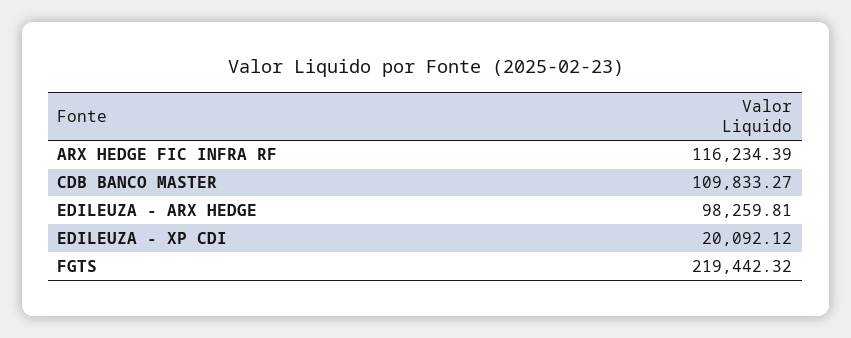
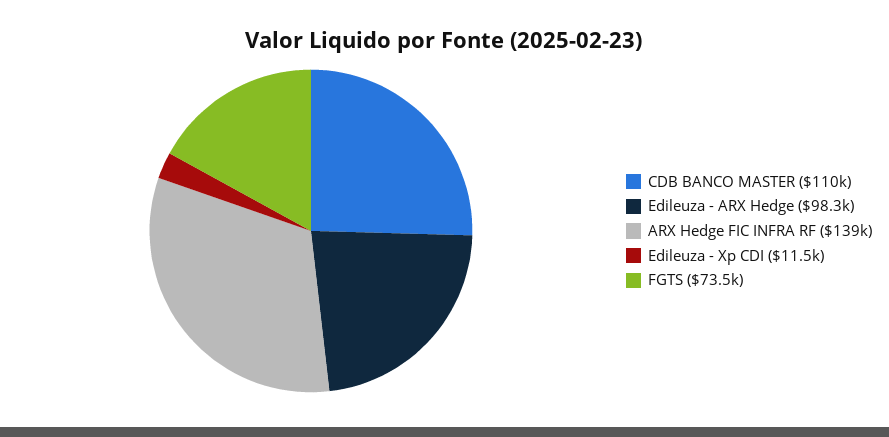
  {
-   "ARX HEDGE FIC INFRA RF": 116234.39,
+   "ARX HEDGE FIC INFRA RF": 139000,
    "CDB BANCO MASTER": 109833.27,
    "EDILEUZA - ARX HEDGE": 98259.81,
-   "EDILEUZA - XP CDI": 20092.12,
+   "EDILEUZA - XP CDI": 11500,
-   "FGTS": 219442.32
+   "FGTS": 73500
  }

